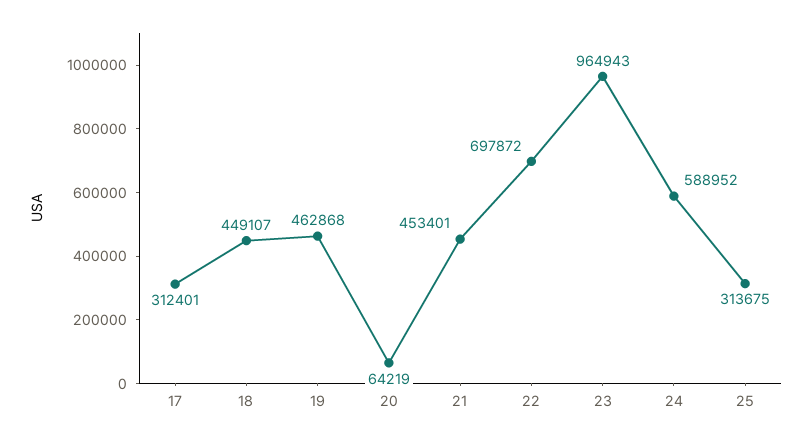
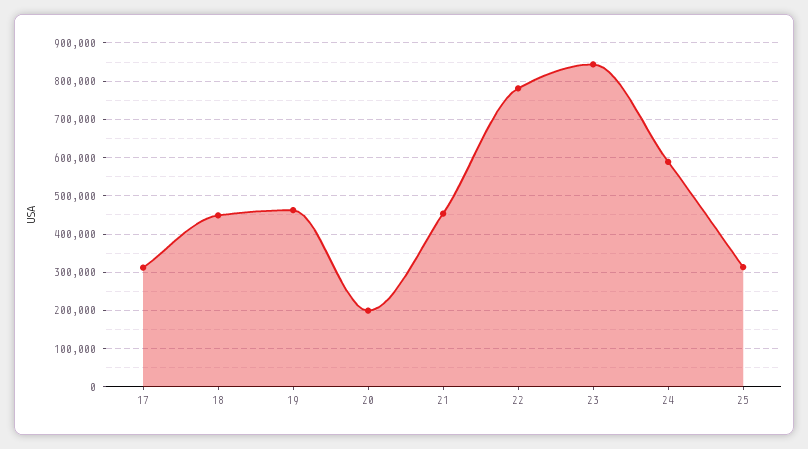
  {
    "17": 312401,
    "18": 449107,
    "19": 462868,
-   "20": 64219,
+   "20": 200000,
    "21": 453401,
-   "22": 697872,
+   "22": 780000,
-   "23": 964943,
+   "23": 840000,
    "24": 588952,
    "25": 313675
  }

